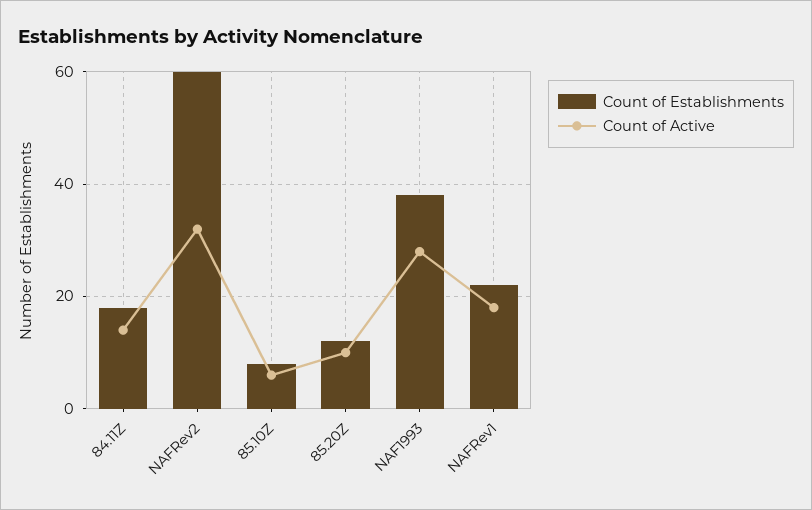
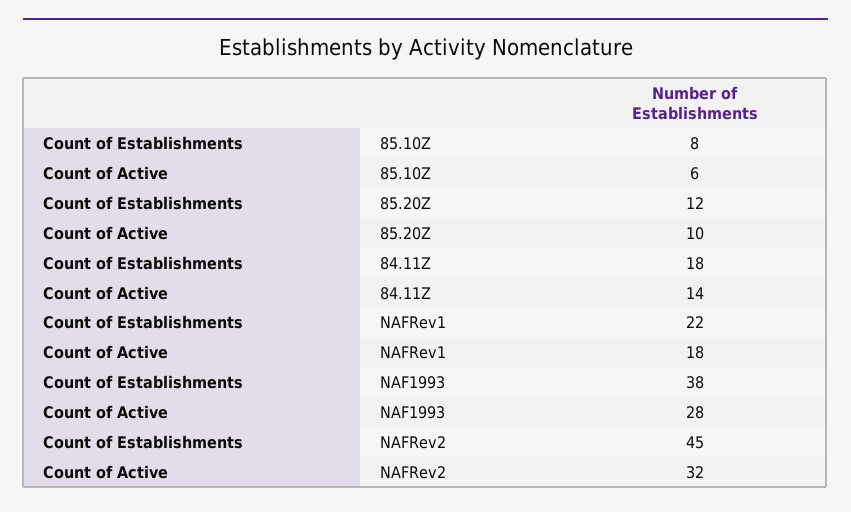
  {
    "Count of Establishments": {
      "84.11Z": 18,
-     "NAFRev2": 60,
+     "NAFRev2": 45,
      "85.10Z": 8,
      "85.20Z": 12,
      "NAF1993": 38,
      "NAFRev1": 22
    },
    "Count of Active": {
      "84.11Z": 14,
      "NAFRev2": 32,
      "85.10Z": 6,
      "85.20Z": 10,
      "NAF1993": 28,
      "NAFRev1": 18
    }
  }

